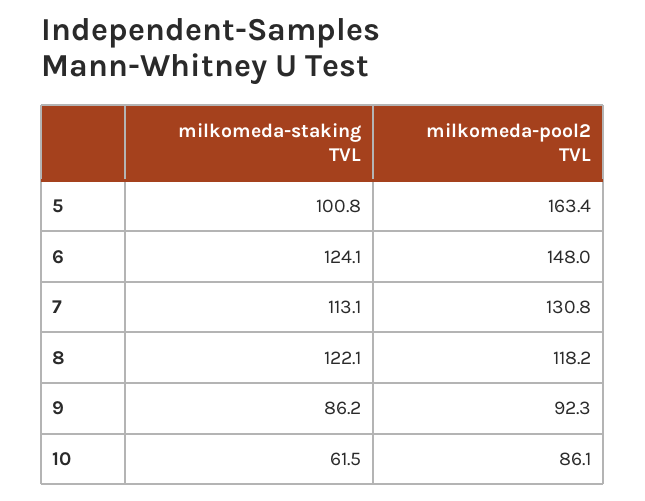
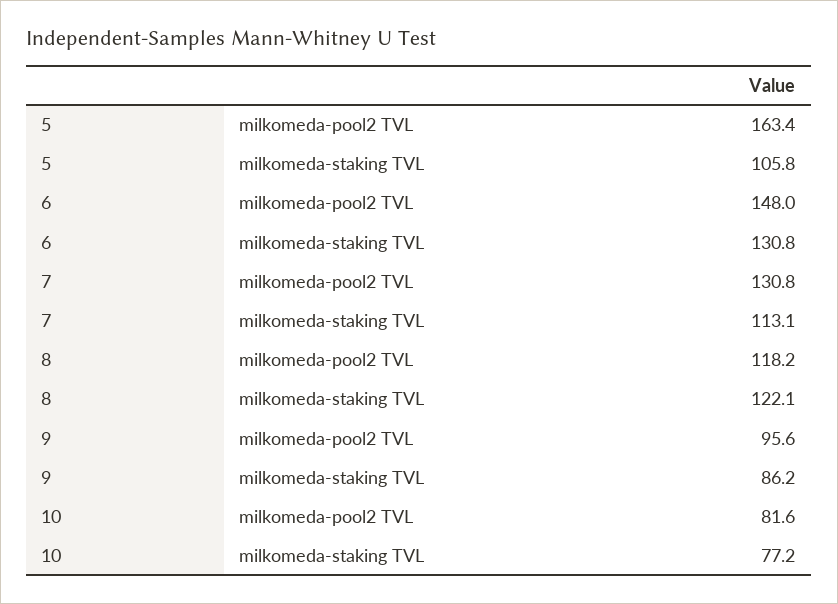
  {
    "milkomeda-staking TVL": {
-     "5": 100.8,
+     "5": 105.8,
-     "6": 124.1,
+     "6": 130.8,
      "7": 113.1,
      "8": 122.1,
      "9": 86.2,
-     "10": 61.5
+     "10": 77.2
    },
    "milkomeda-pool2 TVL": {
      "5": 163.4,
      "6": 148,
      "7": 130.8,
      "8": 118.2,
-     "9": 92.3,
+     "9": 95.6,
-     "10": 86.1
+     "10": 81.6
    }
  }

